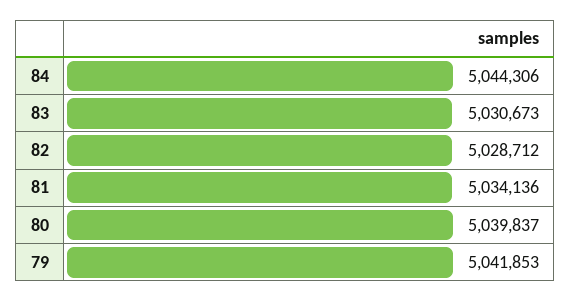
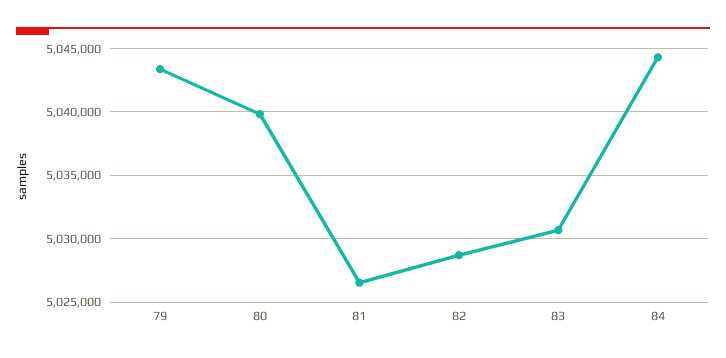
  {
    "84": 5044306,
    "83": 5030673,
    "82": 5028712,
-   "81": 5034136,
+   "81": 5026500,
    "80": 5039837,
-   "79": 5041853
+   "79": 5043500
  }

